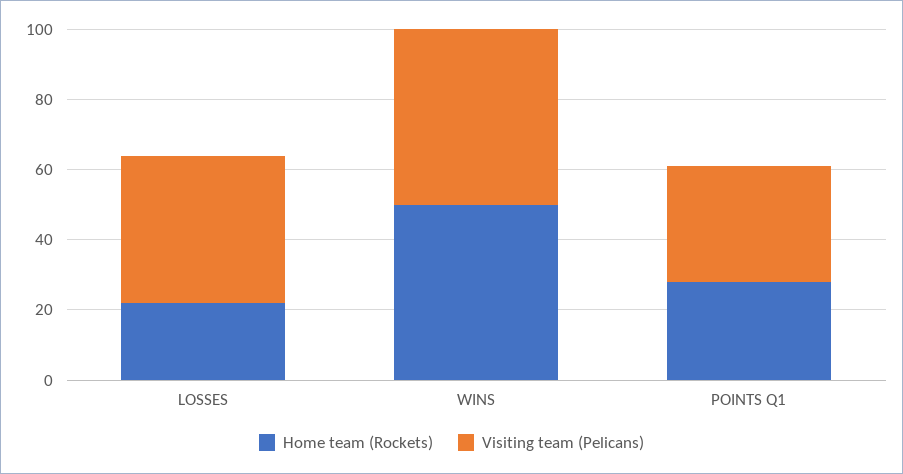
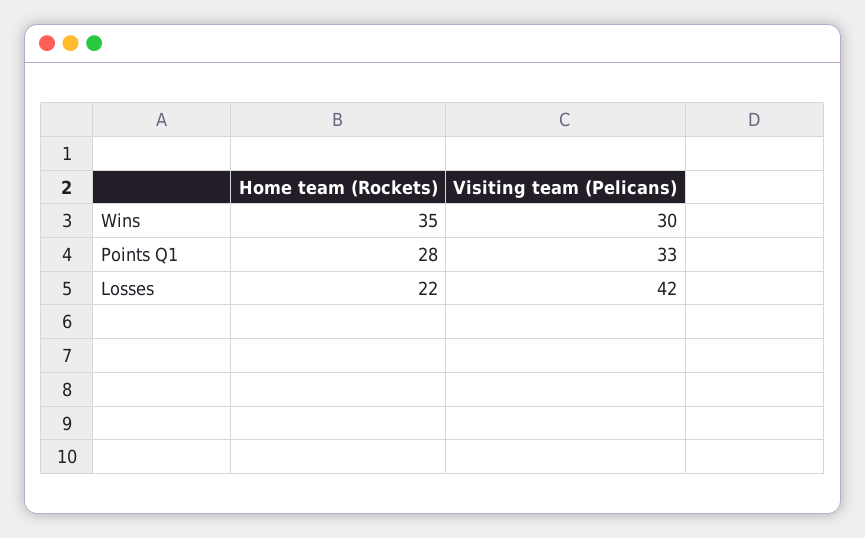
  {
    "Home team (Rockets)": {
      "LOSSES": 22,
-     "WINS": 50,
+     "WINS": 35,
      "POINTS Q1": 28
    },
    "Visiting team (Pelicans)": {
      "LOSSES": 42,
-     "WINS": 50,
+     "WINS": 30,
      "POINTS Q1": 33
    }
  }

